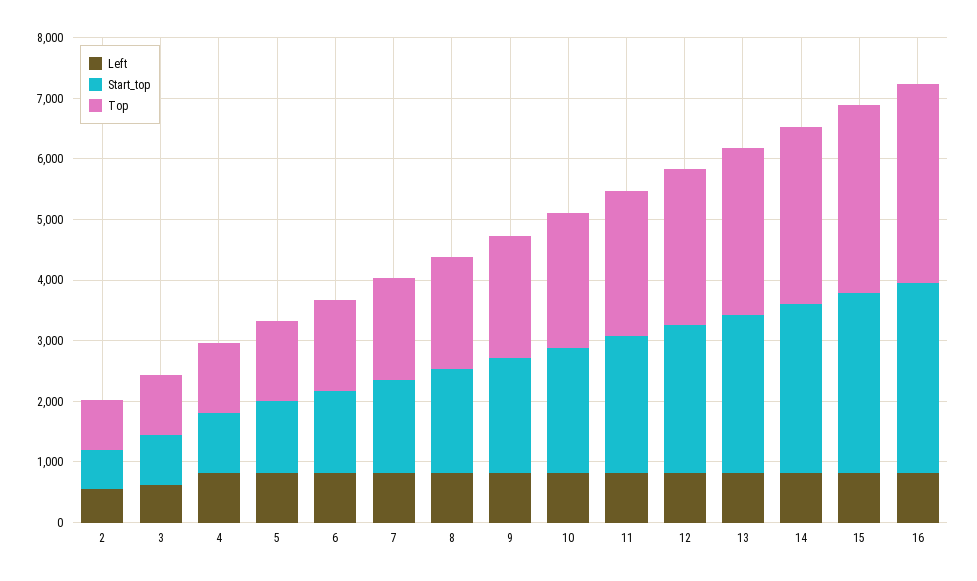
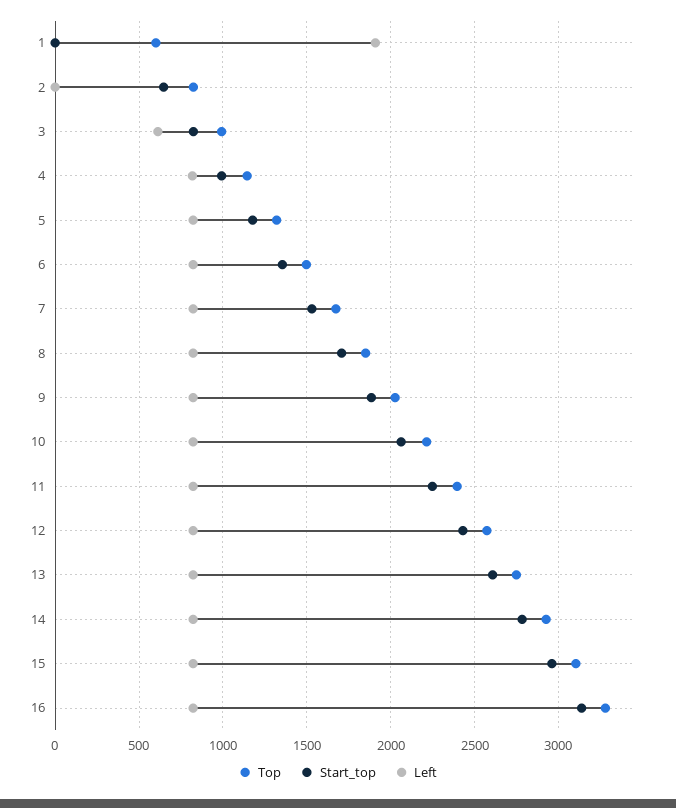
  {
    "Left": {
-     "2": 600,
+     "2": 0,
      "3": 600,
      "4": 800,
      "5": 800,
      "6": 800,
      "7": 800,
      "8": 800,
      "9": 800,
      "10": 800,
      "11": 800,
      "12": 800,
      "13": 800,
      "14": 800,
      "15": 800,
-     "16": 800
+     "16": 800,
+     "1": 1900
    },
    "Start_top": {
      "2": 650,
      "3": 800,
      "4": 1000,
      "5": 1200,
      "6": 1350,
      "7": 1550,
      "8": 1700,
      "9": 1900,
      "10": 2050,
      "11": 2250,
      "12": 2450,
      "13": 2600,
      "14": 2800,
      "15": 2950,
-     "16": 3150
+     "16": 3150,
+     "1": 0
    },
    "Top": {
      "2": 800,
      "3": 1000,
      "4": 1150,
      "5": 1300,
      "6": 1500,
      "7": 1650,
      "8": 1850,
      "9": 2050,
      "10": 2200,
      "11": 2400,
      "12": 2550,
      "13": 2750,
      "14": 2950,
      "15": 3100,
-     "16": 3300
+     "16": 3300,
+     "1": 600
    }
  }

